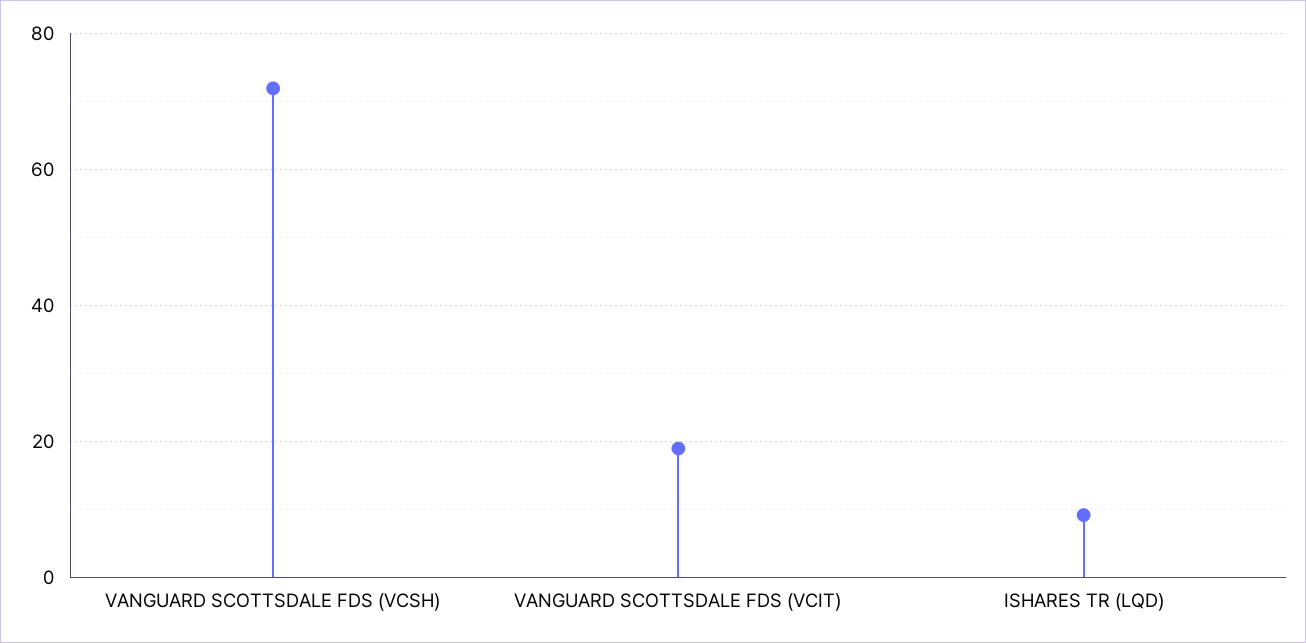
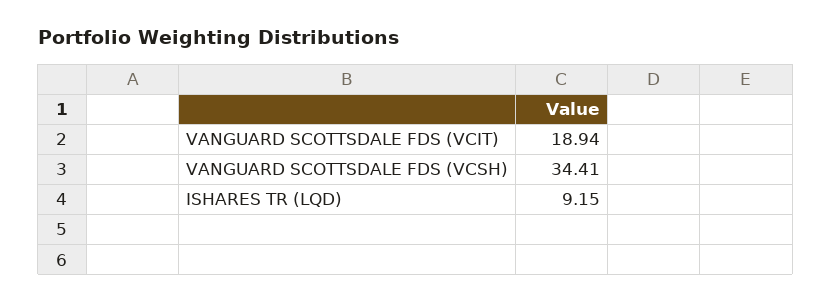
  {
-   "VANGUARD SCOTTSDALE FDS (VCSH)": 72,
+   "VANGUARD SCOTTSDALE FDS (VCSH)": 34.41,
    "VANGUARD SCOTTSDALE FDS (VCIT)": 18.94,
    "ISHARES TR (LQD)": 9.15
  }

